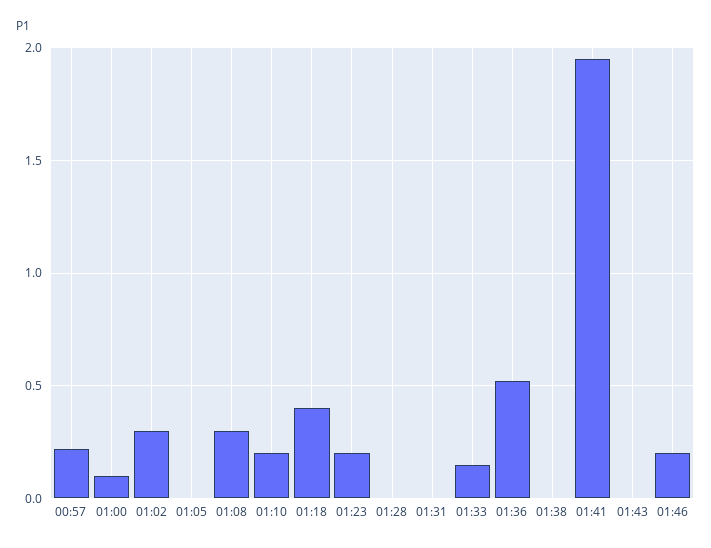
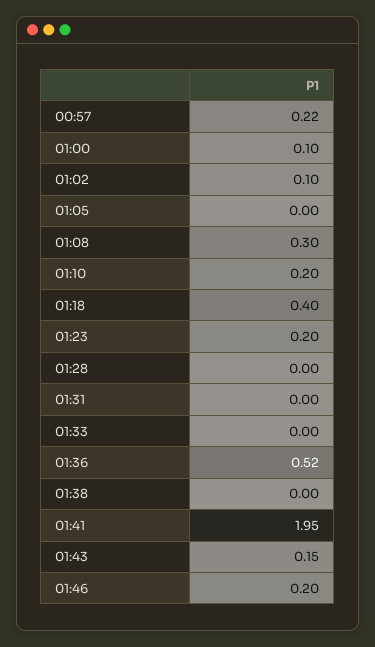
  {
    "00:57": 0.22,
    "01:00": 0.1,
-   "01:02": 0.3,
+   "01:02": 0.1,
    "01:05": 0,
    "01:08": 0.3,
    "01:10": 0.2,
    "01:18": 0.4,
    "01:23": 0.2,
    "01:28": 0,
    "01:31": 0,
-   "01:33": 0.15,
+   "01:33": 0,
    "01:36": 0.52,
    "01:38": 0,
    "01:41": 1.95,
-   "01:43": 0,
+   "01:43": 0.15,
    "01:46": 0.2
  }

